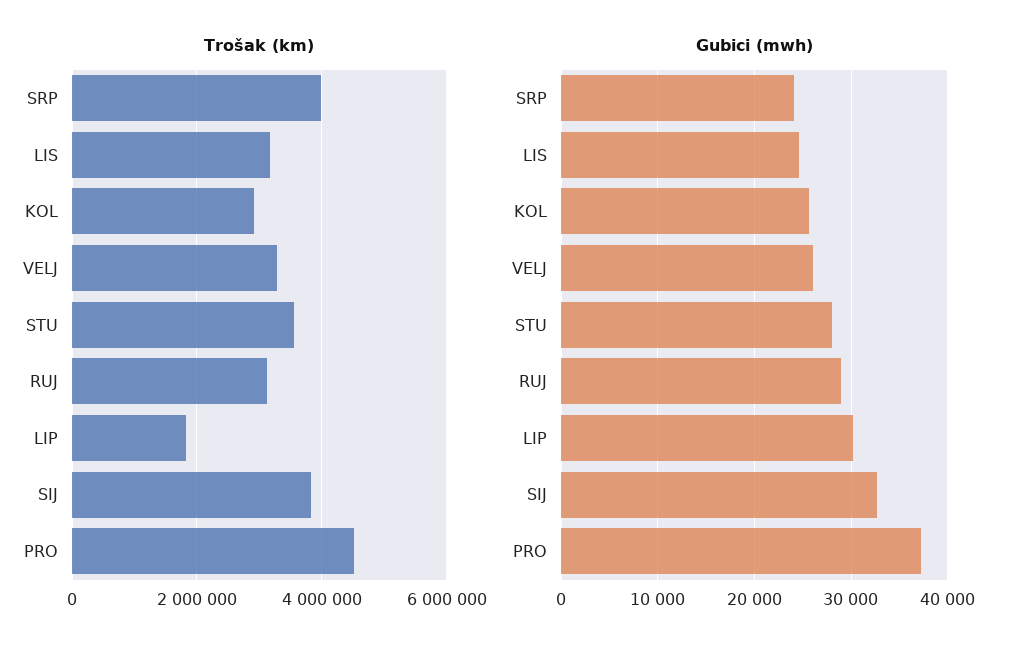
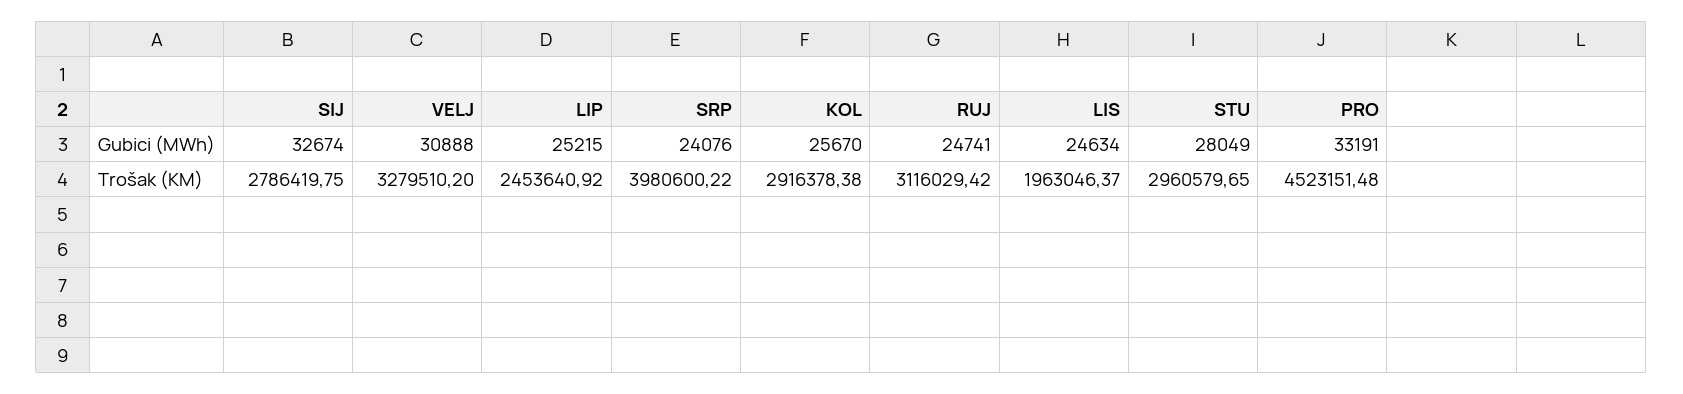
  {
    "Trošak (km)": {
      "SRP": 3980600.22,
-     "LIS": 3200000,
+     "LIS": 1963046.37,
      "KOL": 2916378.38,
      "VELJ": 3279510.2,
-     "STU": 3600000,
+     "STU": 2960579.65,
      "RUJ": 3116029.42,
-     "LIP": 1800000,
+     "LIP": 2453640.92,
-     "SIJ": 3800000,
+     "SIJ": 2786419.75,
      "PRO": 4523151.48
    },
    "Gubici (mwh)": {
      "SRP": 24076,
      "LIS": 24634,
      "KOL": 25670,
-     "VELJ": 26000,
+     "VELJ": 30888,
      "STU": 28049,
-     "RUJ": 29000,
+     "RUJ": 24741,
-     "LIP": 30000,
+     "LIP": 25215,
      "SIJ": 32674,
-     "PRO": 37000
+     "PRO": 33191
    }
  }

